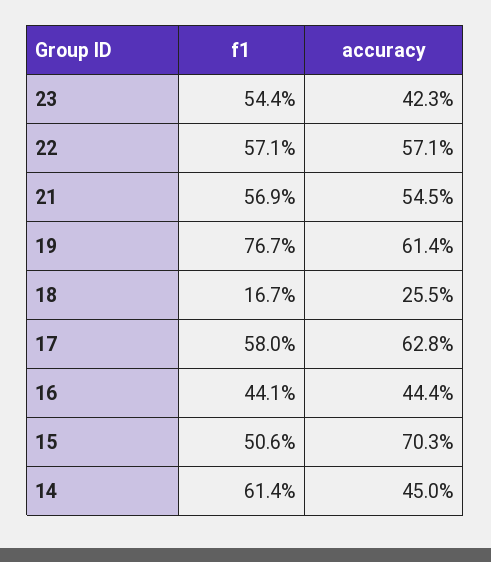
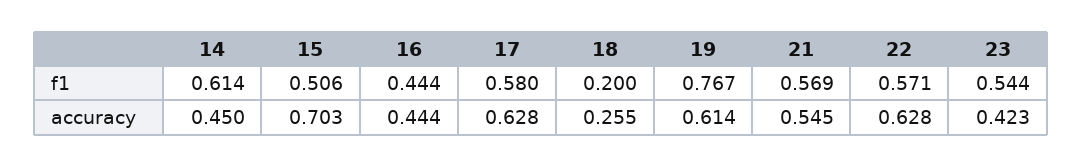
  {
    "f1": {
      "23": 0.544,
      "22": 0.571,
      "21": 0.569,
      "19": 0.767,
-     "18": 0.167,
+     "18": 0.2,
      "17": 0.58,
-     "16": 0.441,
+     "16": 0.444,
      "15": 0.506,
      "14": 0.614
    },
    "accuracy": {
      "23": 0.423,
-     "22": 0.571,
+     "22": 0.628,
      "21": 0.545,
      "19": 0.614,
      "18": 0.255,
      "17": 0.628,
      "16": 0.444,
      "15": 0.703,
      "14": 0.45
    }
  }

